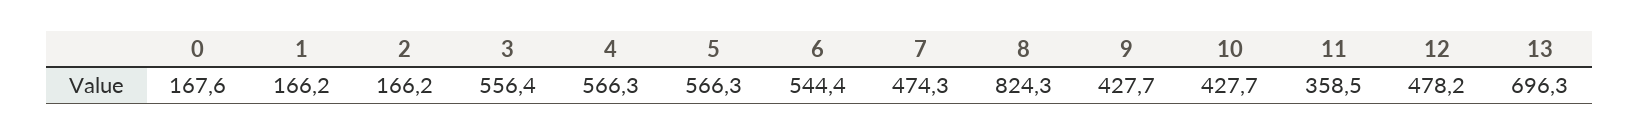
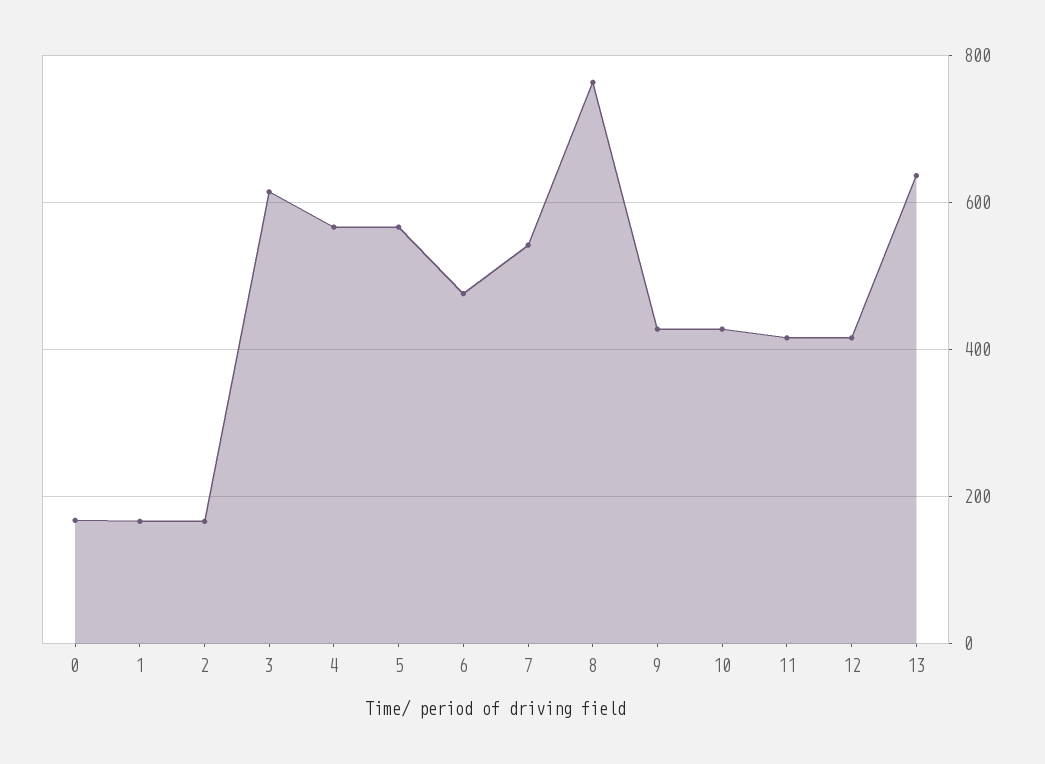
  {
    "0": 167.6,
    "1": 166.2,
    "2": 166.2,
-   "3": 556.4,
+   "3": 620,
    "4": 566.3,
    "5": 566.3,
-   "6": 544.4,
+   "6": 480,
-   "7": 474.3,
+   "7": 540,
-   "8": 824.3,
+   "8": 760,
    "9": 427.7,
    "10": 427.7,
-   "11": 358.5,
+   "11": 420,
-   "12": 478.2,
+   "12": 420,
-   "13": 696.3
+   "13": 640
  }

